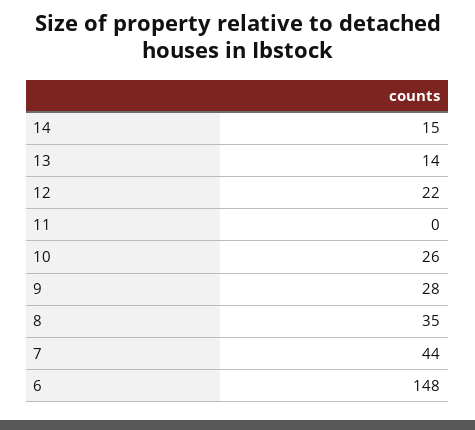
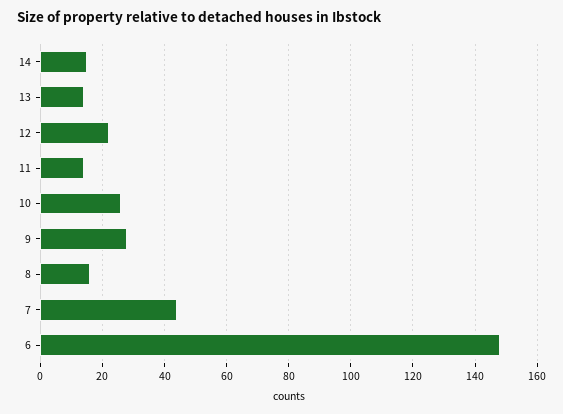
  {
    "14": 15,
    "13": 14,
    "12": 22,
-   "11": 0,
+   "11": 15,
    "10": 26,
    "9": 28,
-   "8": 35,
+   "8": 15,
    "7": 44,
    "6": 148
  }

